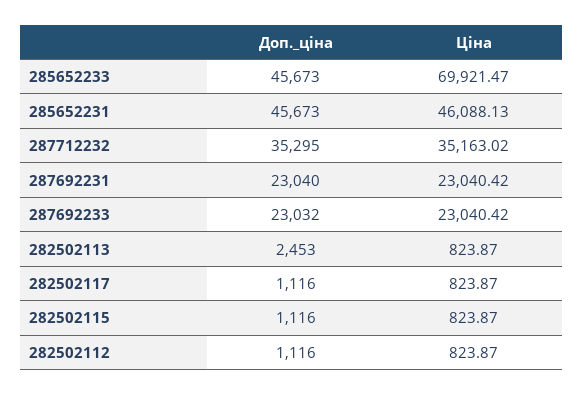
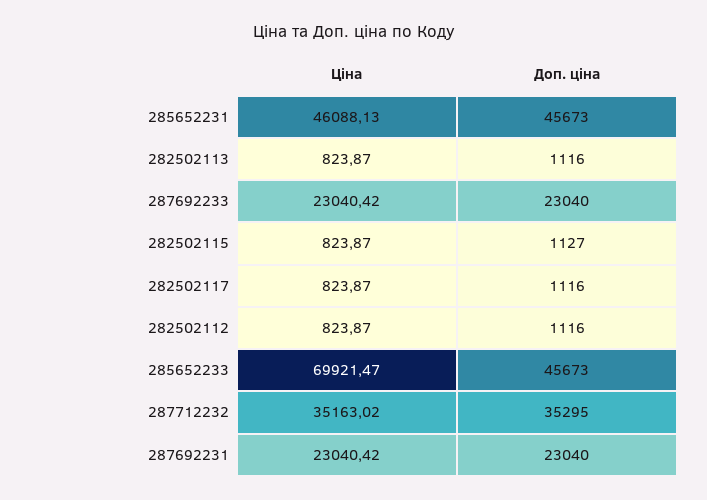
  {
    "Доп._ціна": {
      "285652233": 45673,
      "285652231": 45673,
      "287712232": 35295,
      "287692231": 23040,
-     "287692233": 23032,
+     "287692233": 23040,
-     "282502113": 2453,
+     "282502113": 1116,
      "282502117": 1116,
-     "282502115": 1116,
+     "282502115": 1127,
      "282502112": 1116
    },
    "Ціна": {
      "285652233": 69921.47,
      "285652231": 46088.13,
      "287712232": 35163.02,
      "287692231": 23040.42,
      "287692233": 23040.42,
      "282502113": 823.87,
      "282502117": 823.87,
      "282502115": 823.87,
      "282502112": 823.87
    }
  }

